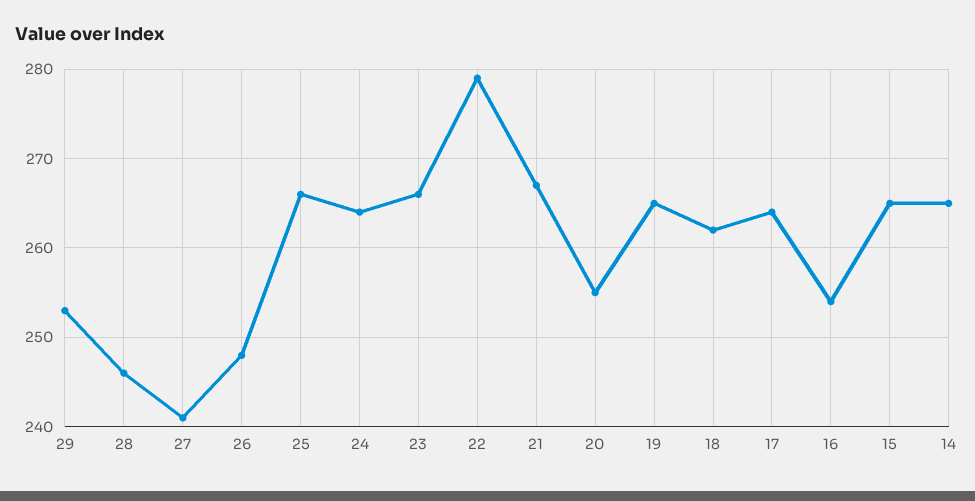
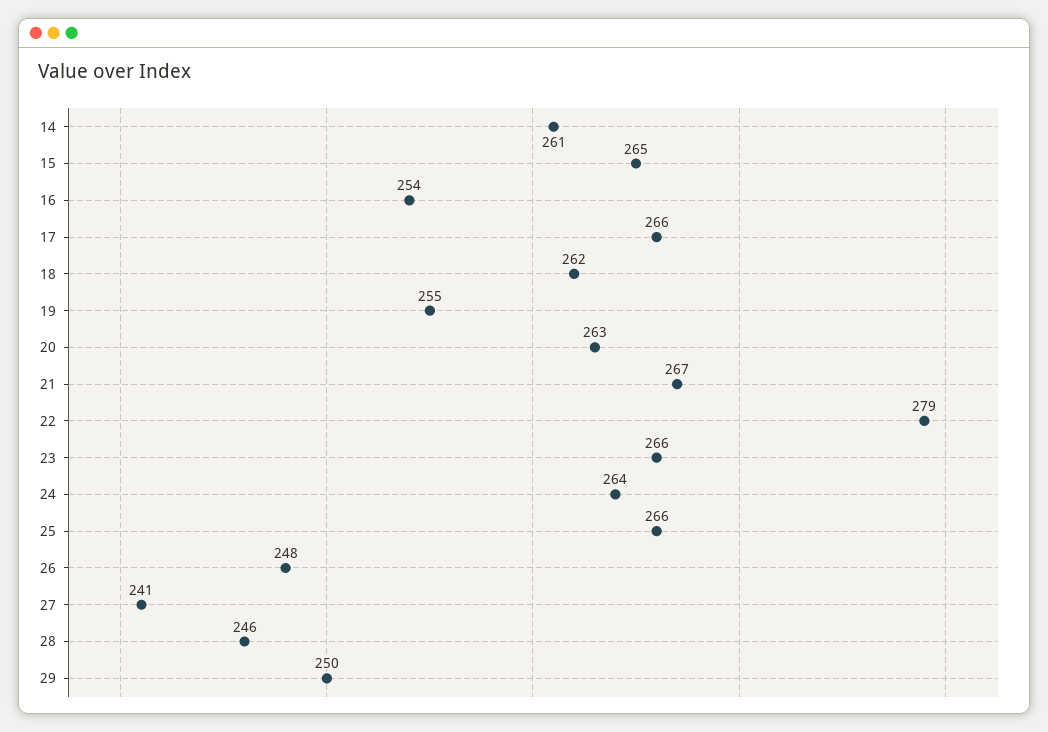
  {
-   "29": 253,
+   "29": 250,
    "28": 246,
    "27": 241,
    "26": 248,
    "25": 266,
    "24": 264,
    "23": 266,
    "22": 279,
    "21": 267,
-   "20": 255,
+   "20": 263,
-   "19": 265,
+   "19": 255,
    "18": 262,
-   "17": 264,
+   "17": 266,
    "16": 254,
    "15": 265,
-   "14": 265
+   "14": 261
  }

